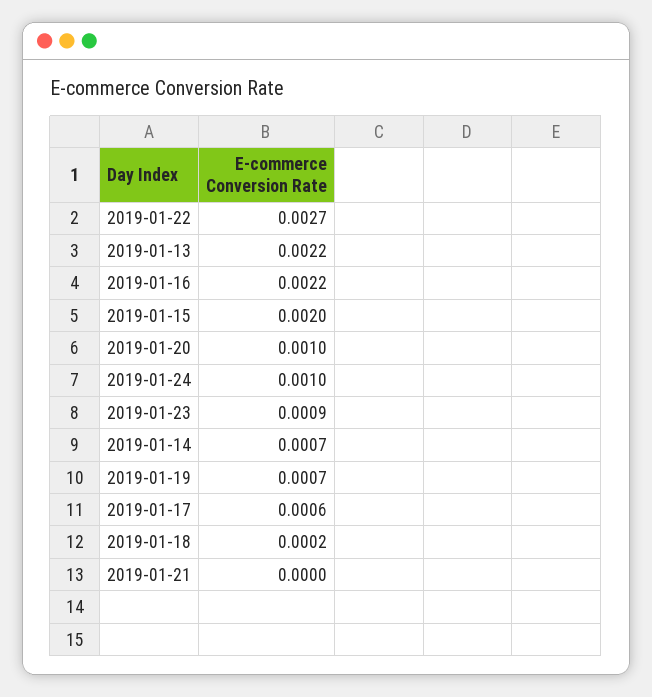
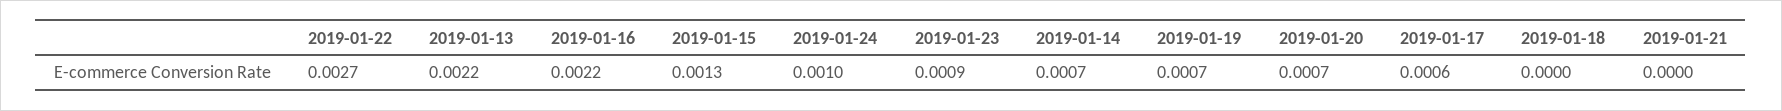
  {
    "2019-01-22": 0.0027,
    "2019-01-13": 0.0022,
    "2019-01-16": 0.0022,
-   "2019-01-15": 0.002,
+   "2019-01-15": 0.0013,
-   "2019-01-20": 0.001,
+   "2019-01-20": 0.0007,
    "2019-01-24": 0.001,
    "2019-01-23": 0.0009,
    "2019-01-14": 0.0007,
    "2019-01-19": 0.0007,
    "2019-01-17": 0.0006,
-   "2019-01-18": 0.0002,
+   "2019-01-18": 0,
    "2019-01-21": 0
  }

